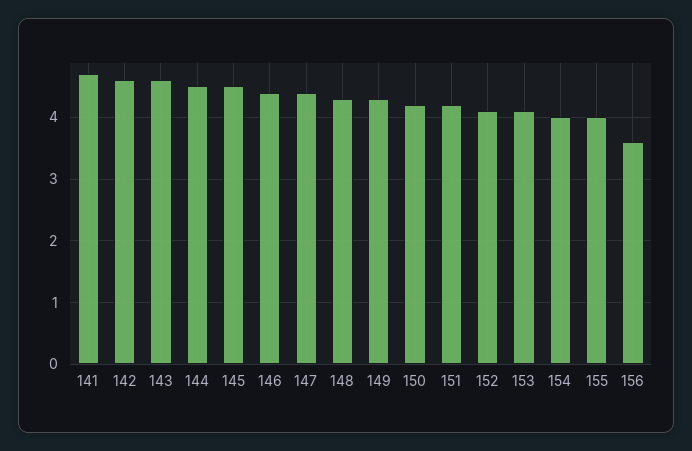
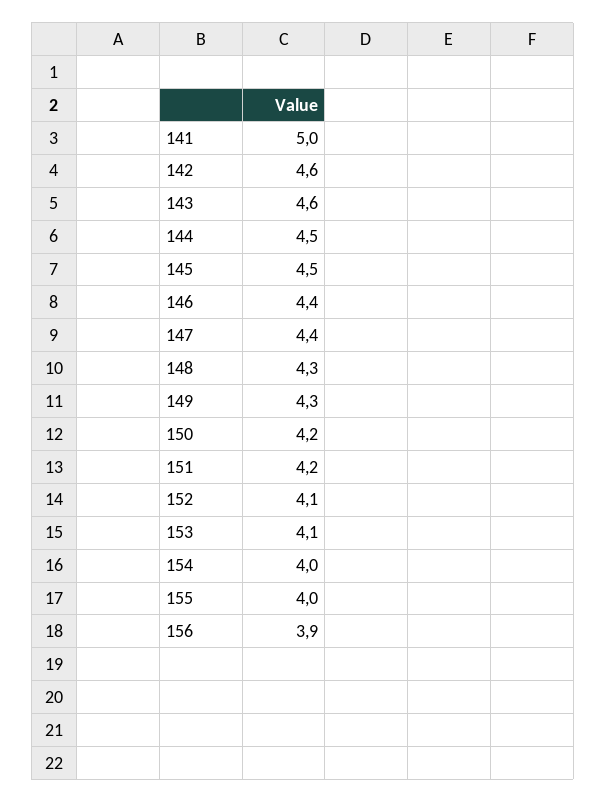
  {
-   "141": 4.7,
+   "141": 5,
    "142": 4.6,
    "143": 4.6,
    "144": 4.5,
    "145": 4.5,
    "146": 4.4,
    "147": 4.4,
    "148": 4.3,
    "149": 4.3,
    "150": 4.2,
    "151": 4.2,
    "152": 4.1,
    "153": 4.1,
    "154": 4,
    "155": 4,
-   "156": 3.6
+   "156": 3.9
  }

